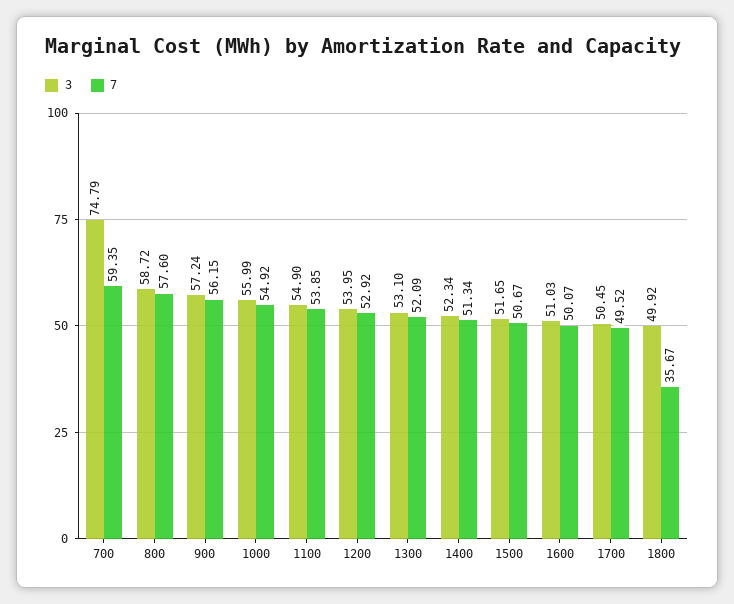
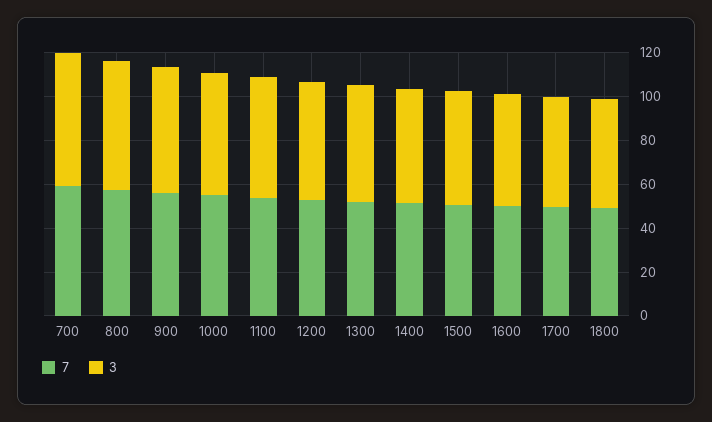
  {
    "3": {
-     "700": 74.79,
+     "700": 60,
      "800": 58.72,
      "900": 57.24,
      "1000": 55.99,
      "1100": 54.9,
      "1200": 53.95,
      "1300": 53.1,
      "1400": 52.34,
      "1500": 51.65,
      "1600": 51.03,
      "1700": 50.45,
      "1800": 49.92
    },
    "7": {
      "700": 59.35,
      "800": 57.6,
      "900": 56.15,
      "1000": 54.92,
      "1100": 53.85,
      "1200": 52.92,
      "1300": 52.09,
      "1400": 51.34,
      "1500": 50.67,
      "1600": 50.07,
      "1700": 49.52,
-     "1800": 35.67
+     "1800": 50
    }
  }

